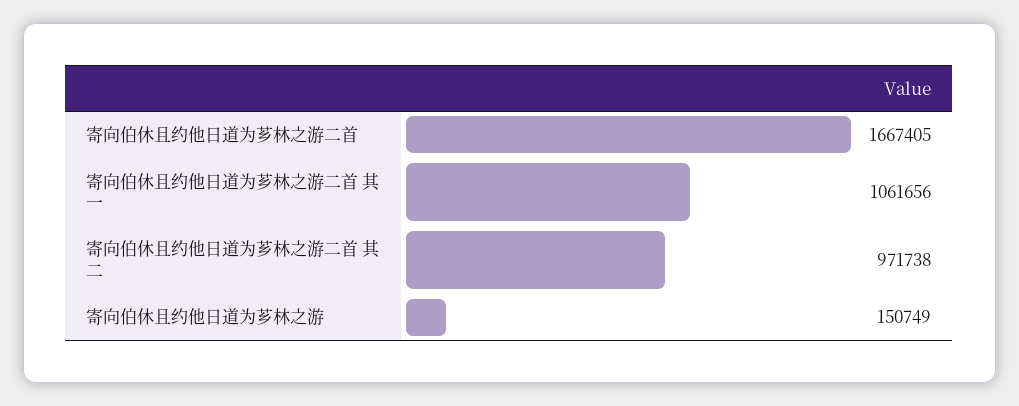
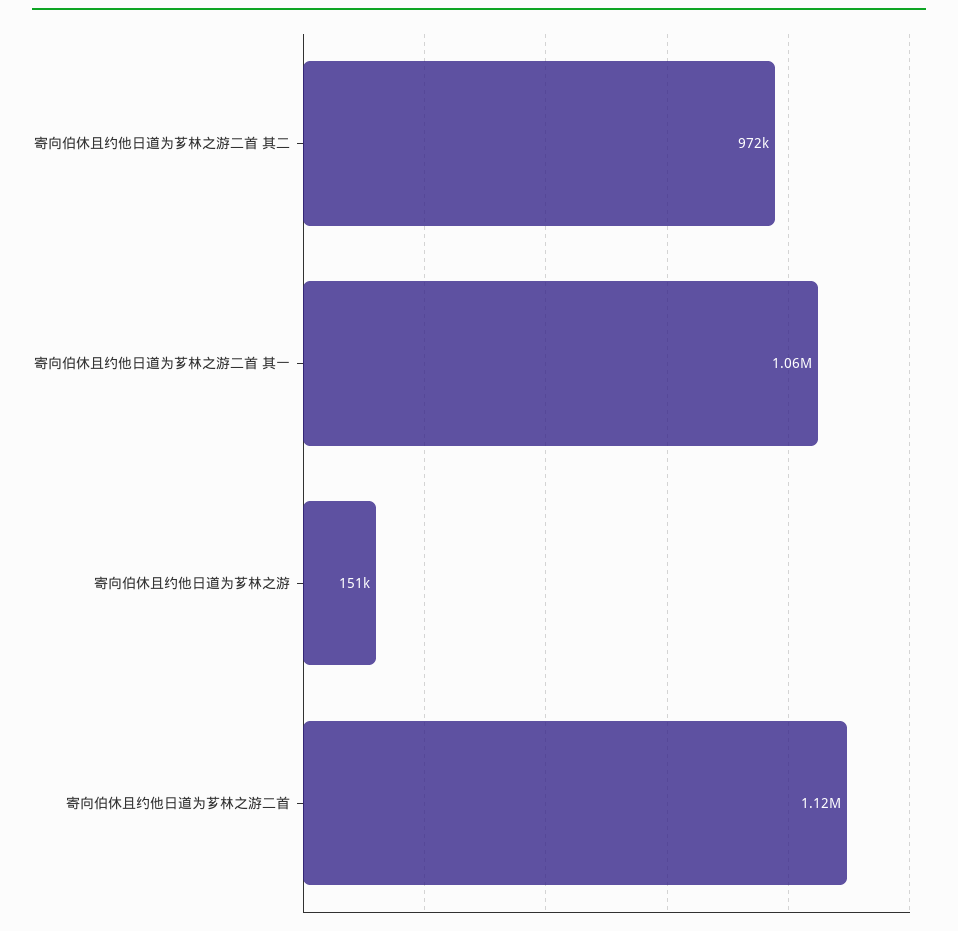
  {
-   "寄向伯休且约他日道为芗林之游二首": 1667405,
+   "寄向伯休且约他日道为芗林之游二首": 1120000,
    "寄向伯休且约他日道为芗林之游二首 其一": 1061656,
    "寄向伯休且约他日道为芗林之游二首 其二": 971738,
    "寄向伯休且约他日道为芗林之游": 150749
  }

